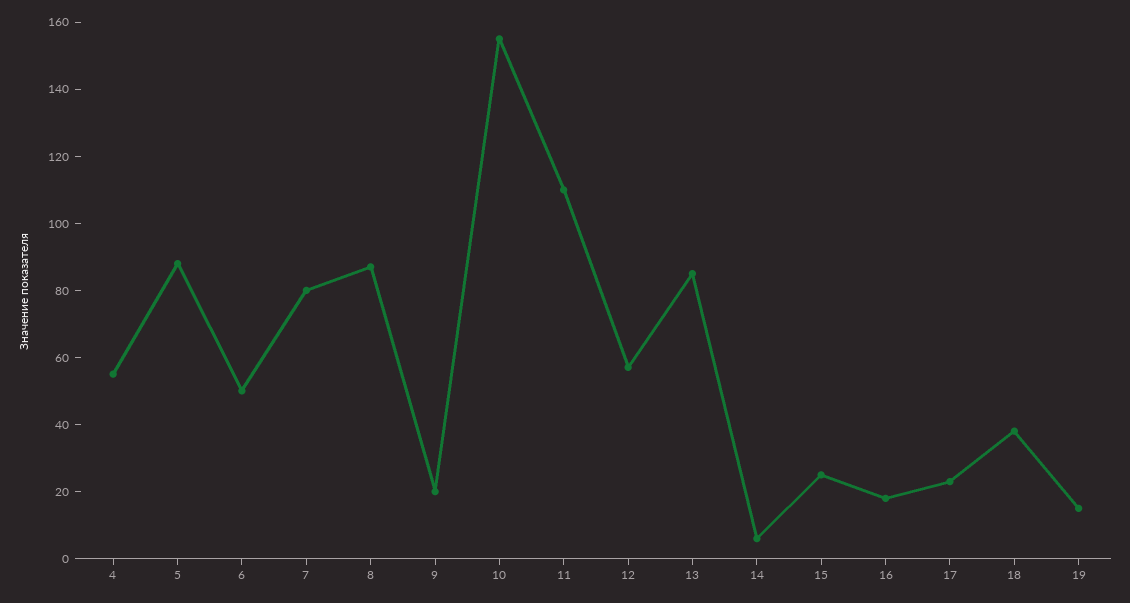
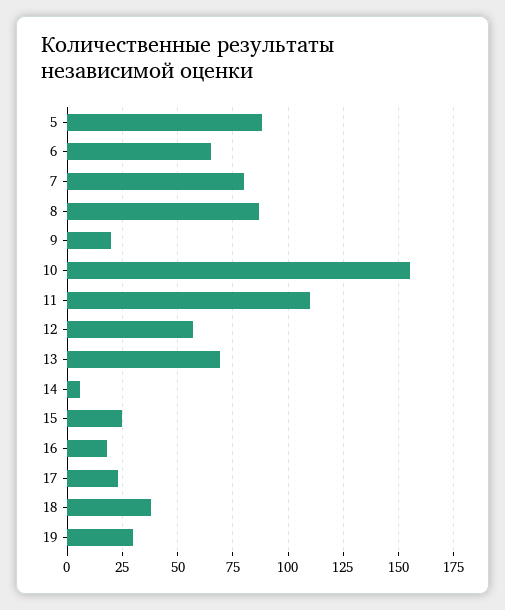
  {
-   "4": 55,
    "5": 90,
-   "6": 50,
+   "6": 65,
    "7": 80,
    "8": 85,
    "9": 20,
    "10": 155,
    "11": 110,
    "12": 55,
-   "13": 85,
+   "13": 70,
    "14": 5,
    "15": 25,
    "16": 20,
    "17": 25,
    "18": 40,
-   "19": 15
+   "19": 30
  }

